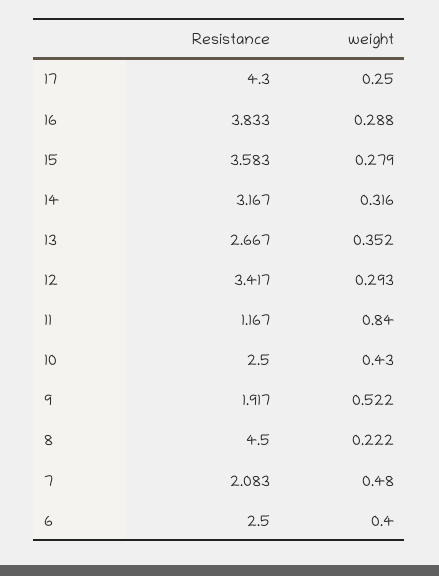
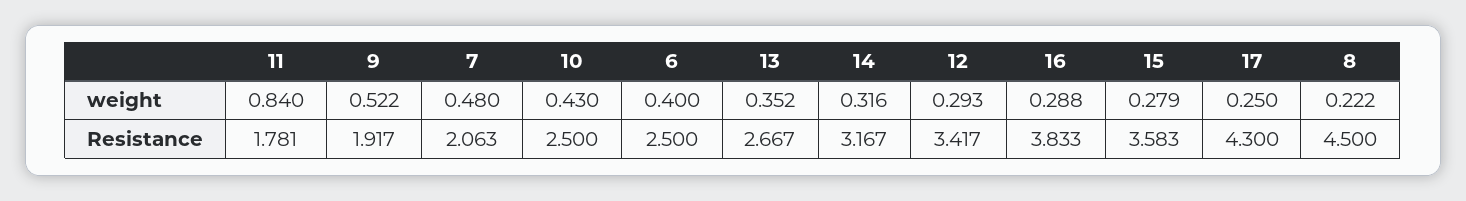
  {
    "Resistance": {
      "17": 4.3,
      "16": 3.833,
      "15": 3.583,
      "14": 3.167,
      "13": 2.667,
      "12": 3.417,
-     "11": 1.167,
+     "11": 1.781,
      "10": 2.5,
      "9": 1.917,
      "8": 4.5,
-     "7": 2.083,
+     "7": 2.063,
      "6": 2.5
    },
    "weight": {
      "17": 0.25,
      "16": 0.288,
      "15": 0.279,
      "14": 0.316,
      "13": 0.352,
      "12": 0.293,
      "11": 0.84,
      "10": 0.43,
      "9": 0.522,
      "8": 0.222,
      "7": 0.48,
      "6": 0.4
    }
  }

